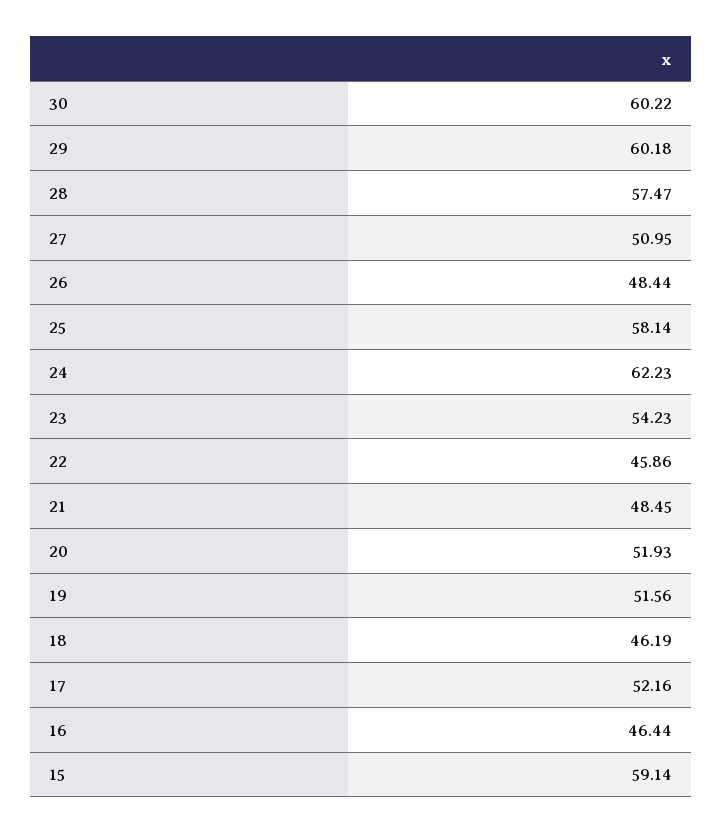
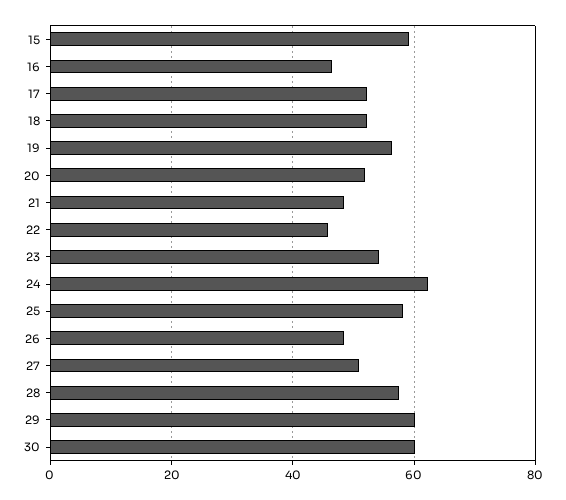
  {
    "30": 60.22,
    "29": 60.18,
    "28": 57.47,
    "27": 50.95,
    "26": 48.44,
    "25": 58.14,
    "24": 62.23,
    "23": 54.23,
    "22": 45.86,
    "21": 48.45,
    "20": 51.93,
-   "19": 51.56,
+   "19": 56,
-   "18": 46.19,
+   "18": 52,
    "17": 52.16,
    "16": 46.44,
    "15": 59.14
  }

